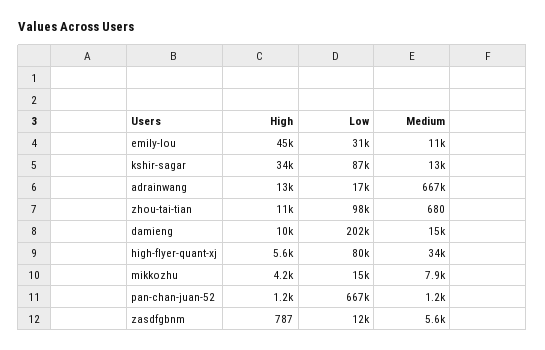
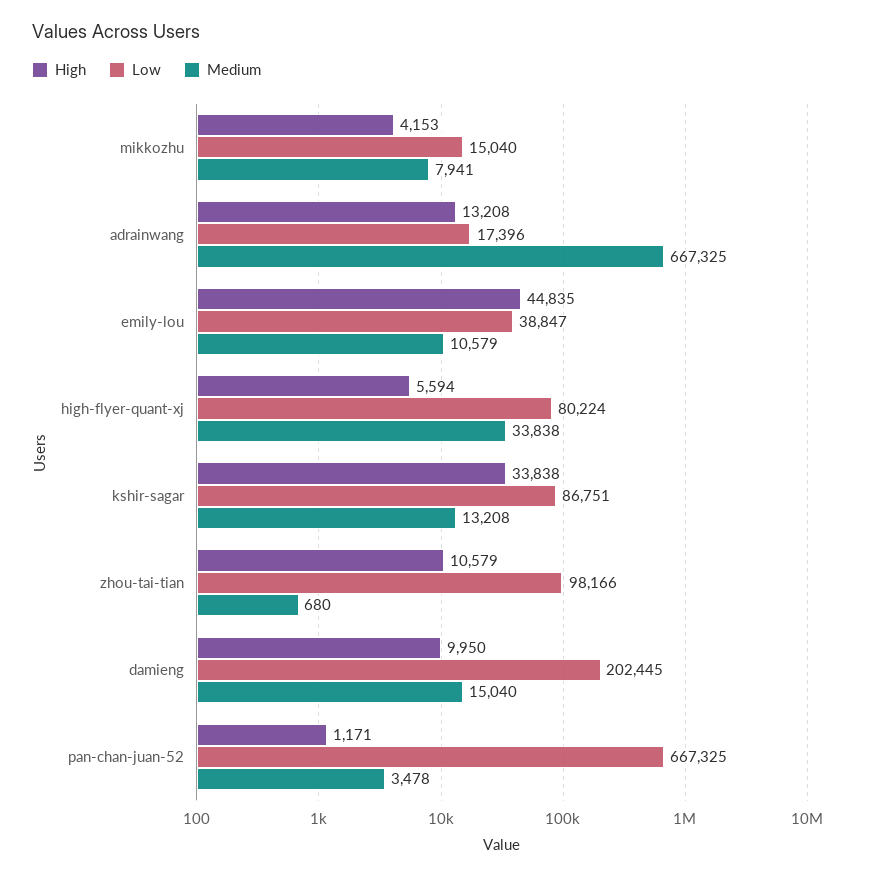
  {
    "High": {
      "emily-lou": 44835,
      "kshir-sagar": 33838,
      "adrainwang": 13208,
      "zhou-tai-tian": 10579,
      "damieng": 9950,
      "high-flyer-quant-xj": 5594,
      "mikkozhu": 4153,
-     "pan-chan-juan-52": 1171,
+     "pan-chan-juan-52": 1171
-     "zasdfgbnm": 787
    },
    "Low": {
-     "emily-lou": 31000,
+     "emily-lou": 38847,
      "kshir-sagar": 86751,
      "adrainwang": 17396,
      "zhou-tai-tian": 98166,
      "damieng": 202445,
      "high-flyer-quant-xj": 80224,
      "mikkozhu": 15040,
-     "pan-chan-juan-52": 667325,
+     "pan-chan-juan-52": 667325
-     "zasdfgbnm": 12000
    },
    "Medium": {
      "emily-lou": 10579,
      "kshir-sagar": 13208,
      "adrainwang": 667325,
      "zhou-tai-tian": 680,
      "damieng": 15040,
      "high-flyer-quant-xj": 33838,
      "mikkozhu": 7941,
-     "pan-chan-juan-52": 1200,
+     "pan-chan-juan-52": 3478
-     "zasdfgbnm": 5600
    }
  }

